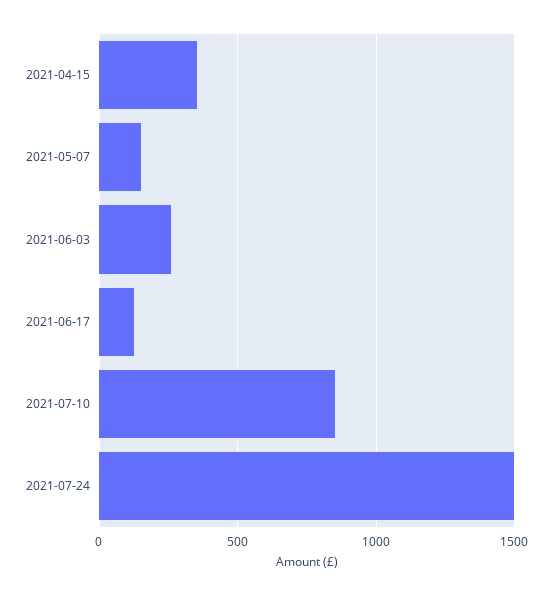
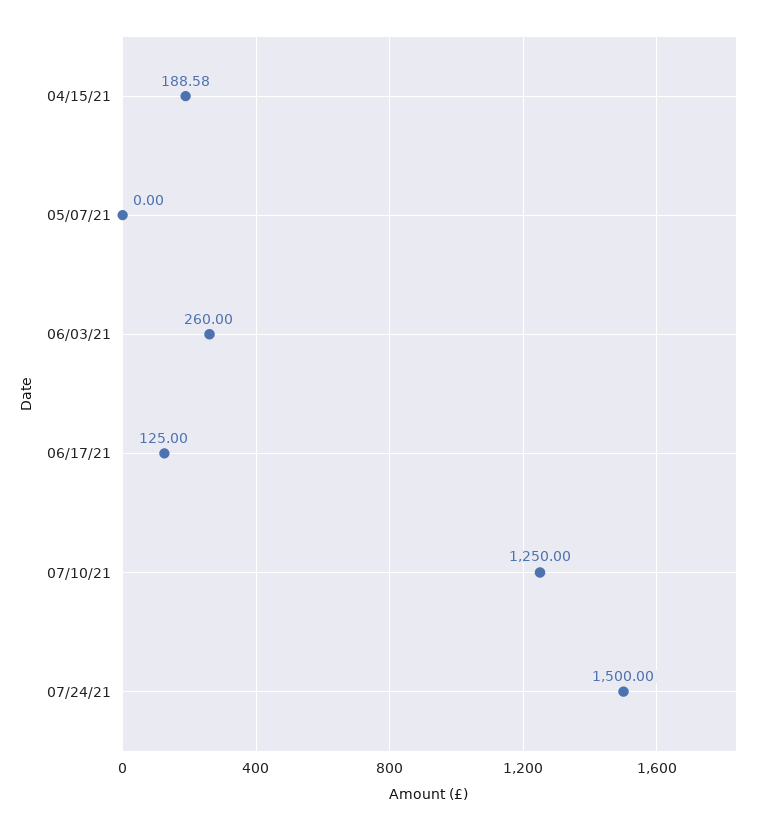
  {
-   "2021-04-15": 350,
+   "2021-04-15": 188.58,
-   "2021-05-07": 150,
+   "2021-05-07": 0,
    "2021-06-03": 260,
    "2021-06-17": 125,
-   "2021-07-10": 850,
+   "2021-07-10": 1250,
    "2021-07-24": 1500
  }

